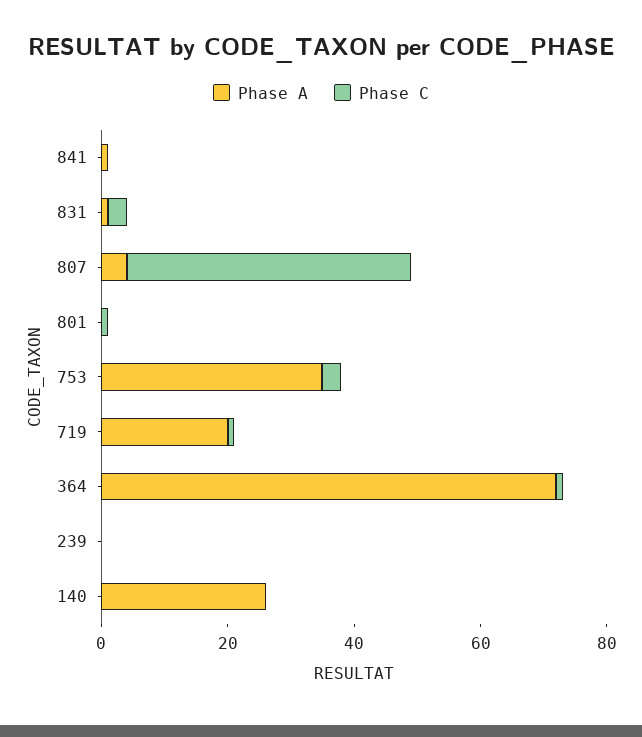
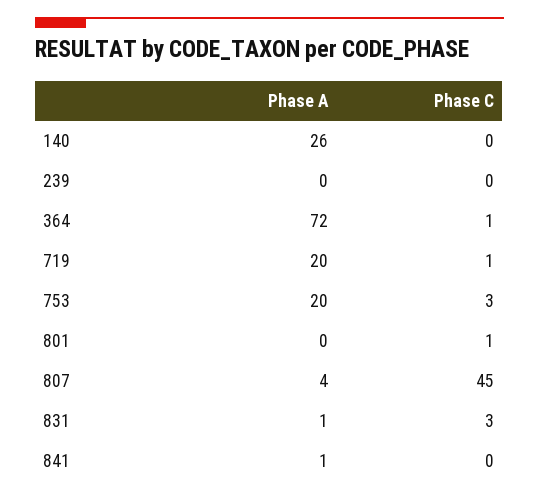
  {
    "Phase A": {
      "841": 1,
      "831": 1,
      "807": 4,
      "801": 0,
-     "753": 35,
+     "753": 20,
      "719": 20,
      "364": 72,
      "239": 0,
      "140": 26
    },
    "Phase C": {
      "841": 0,
      "831": 3,
      "807": 45,
      "801": 1,
      "753": 3,
      "719": 1,
      "364": 1,
      "239": 0,
      "140": 0
    }
  }

